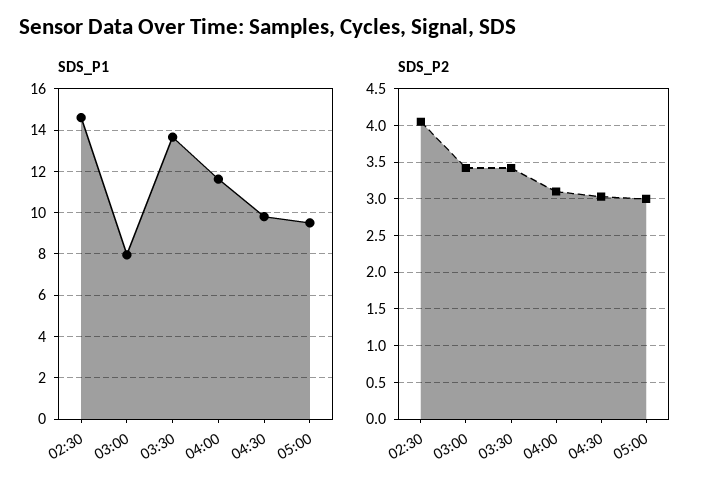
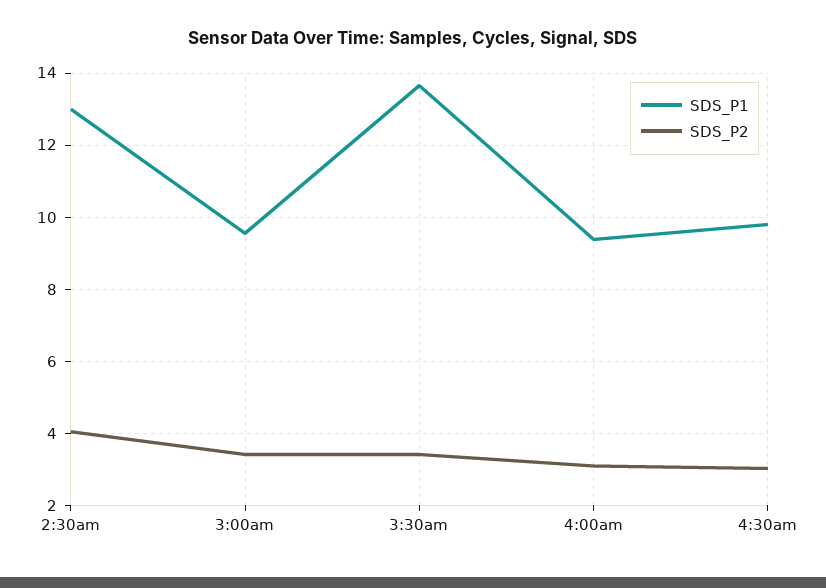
  {
    "SDS_P1": {
-     "02:30": 14.5,
+     "02:30": 13,
-     "03:00": 8,
+     "03:00": 9.6,
      "03:30": 13.6,
-     "04:00": 11.5,
+     "04:00": 9.4,
-     "04:30": 9.8,
+     "04:30": 9.8
-     "05:00": 9.5
    },
    "SDS_P2": {
      "02:30": 4.1,
      "03:00": 3.4,
      "03:30": 3.4,
      "04:00": 3.1,
-     "04:30": 3,
+     "04:30": 3
-     "05:00": 3
    }
  }

